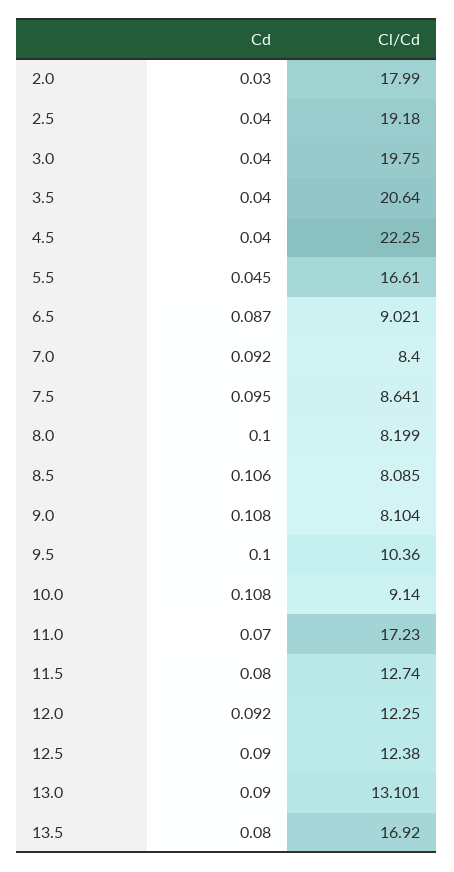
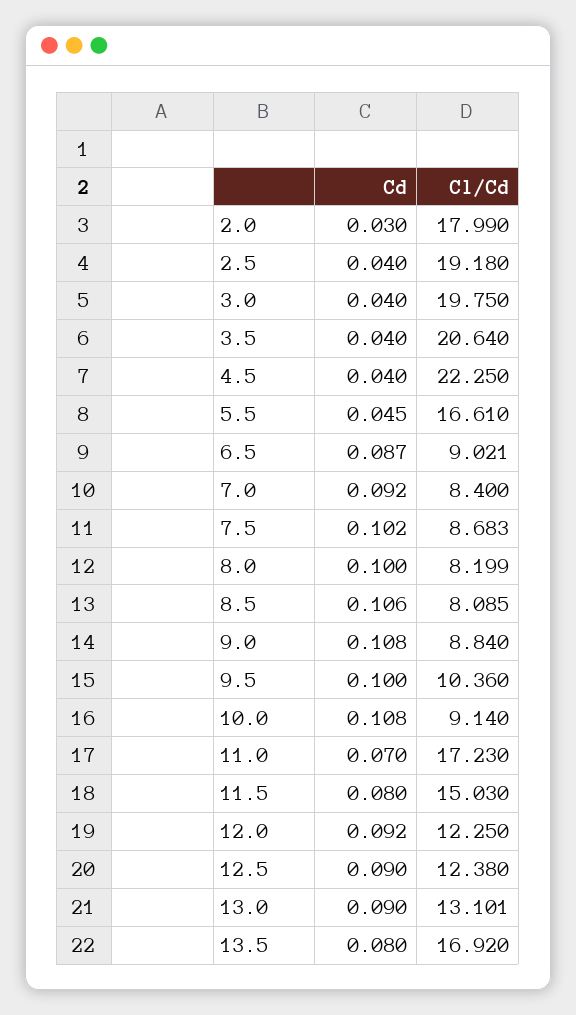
  {
    "Cd": {
      "2.0": 0.03,
      "2.5": 0.04,
      "3.0": 0.04,
      "3.5": 0.04,
      "4.5": 0.04,
      "5.5": 0.045,
      "6.5": 0.087,
      "7.0": 0.092,
-     "7.5": 0.095,
+     "7.5": 0.102,
      "8.0": 0.1,
      "8.5": 0.106,
      "9.0": 0.108,
      "9.5": 0.1,
      "10.0": 0.108,
      "11.0": 0.07,
      "11.5": 0.08,
      "12.0": 0.092,
      "12.5": 0.09,
      "13.0": 0.09,
      "13.5": 0.08
    },
    "Cl/Cd": {
      "2.0": 17.99,
      "2.5": 19.18,
      "3.0": 19.75,
      "3.5": 20.64,
      "4.5": 22.25,
      "5.5": 16.61,
      "6.5": 9.021,
      "7.0": 8.4,
-     "7.5": 8.641,
+     "7.5": 8.683,
      "8.0": 8.199,
      "8.5": 8.085,
-     "9.0": 8.104,
+     "9.0": 8.84,
      "9.5": 10.36,
      "10.0": 9.14,
      "11.0": 17.23,
-     "11.5": 12.74,
+     "11.5": 15.03,
      "12.0": 12.25,
      "12.5": 12.38,
      "13.0": 13.101,
      "13.5": 16.92
    }
  }

